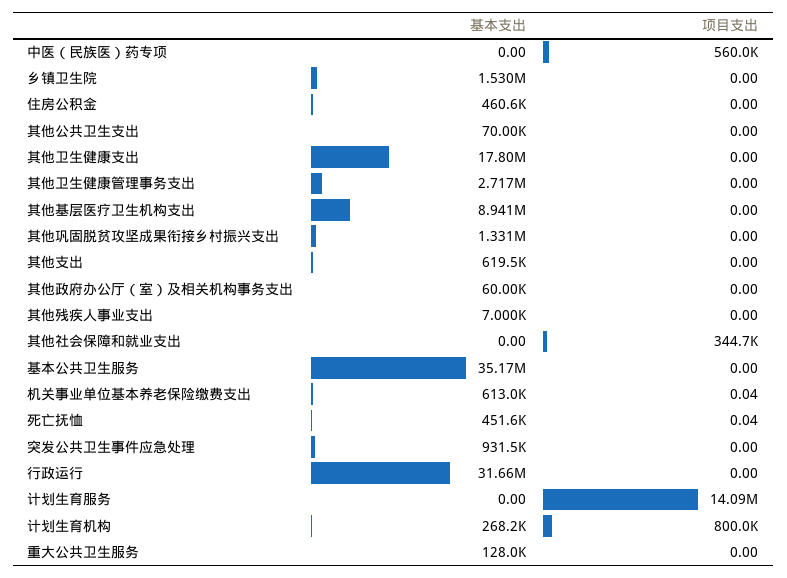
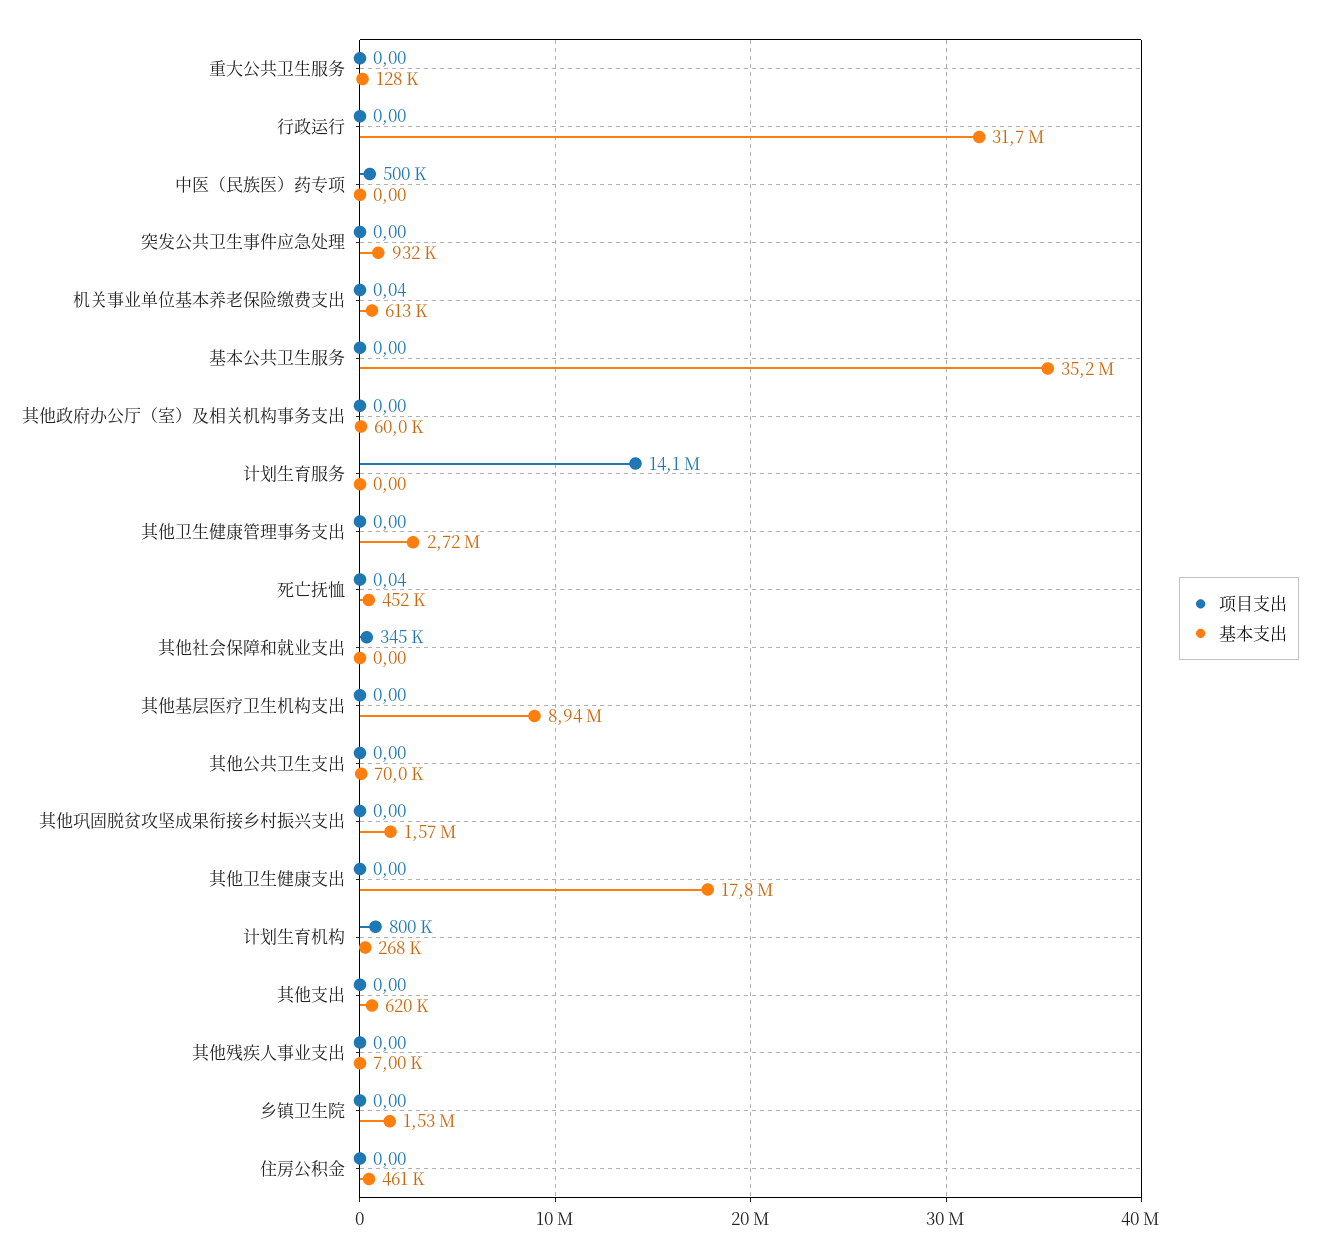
  {
    "基本支出": {
      "中医（民族医）药专项": 0,
      "乡镇卫生院": 1530000,
      "住房公积金": 460600,
      "其他公共卫生支出": 70000,
      "其他卫生健康支出": 17800000,
      "其他卫生健康管理事务支出": 2717000,
      "其他基层医疗卫生机构支出": 8941000,
-     "其他巩固脱贫攻坚成果衔接乡村振兴支出": 1331000,
+     "其他巩固脱贫攻坚成果衔接乡村振兴支出": 1570000,
      "其他支出": 619500,
      "其他政府办公厅（室）及相关机构事务支出": 60000,
      "其他残疾人事业支出": 7000,
      "其他社会保障和就业支出": 0,
      "基本公共卫生服务": 35170000,
      "机关事业单位基本养老保险缴费支出": 613000,
      "死亡抚恤": 451600,
      "突发公共卫生事件应急处理": 931500,
      "行政运行": 31660000,
      "计划生育服务": 0,
      "计划生育机构": 268200,
      "重大公共卫生服务": 128000
    },
    "项目支出": {
-     "中医（民族医）药专项": 560000,
+     "中医（民族医）药专项": 500000,
      "乡镇卫生院": 0,
      "住房公积金": 0,
      "其他公共卫生支出": 0,
      "其他卫生健康支出": 0,
      "其他卫生健康管理事务支出": 0,
      "其他基层医疗卫生机构支出": 0,
      "其他巩固脱贫攻坚成果衔接乡村振兴支出": 0,
      "其他支出": 0,
      "其他政府办公厅（室）及相关机构事务支出": 0,
      "其他残疾人事业支出": 0,
      "其他社会保障和就业支出": 344700,
      "基本公共卫生服务": 0,
      "机关事业单位基本养老保险缴费支出": 0.04,
      "死亡抚恤": 0.04,
      "突发公共卫生事件应急处理": 0,
      "行政运行": 0,
      "计划生育服务": 14090000,
      "计划生育机构": 800000,
      "重大公共卫生服务": 0
    }
  }

